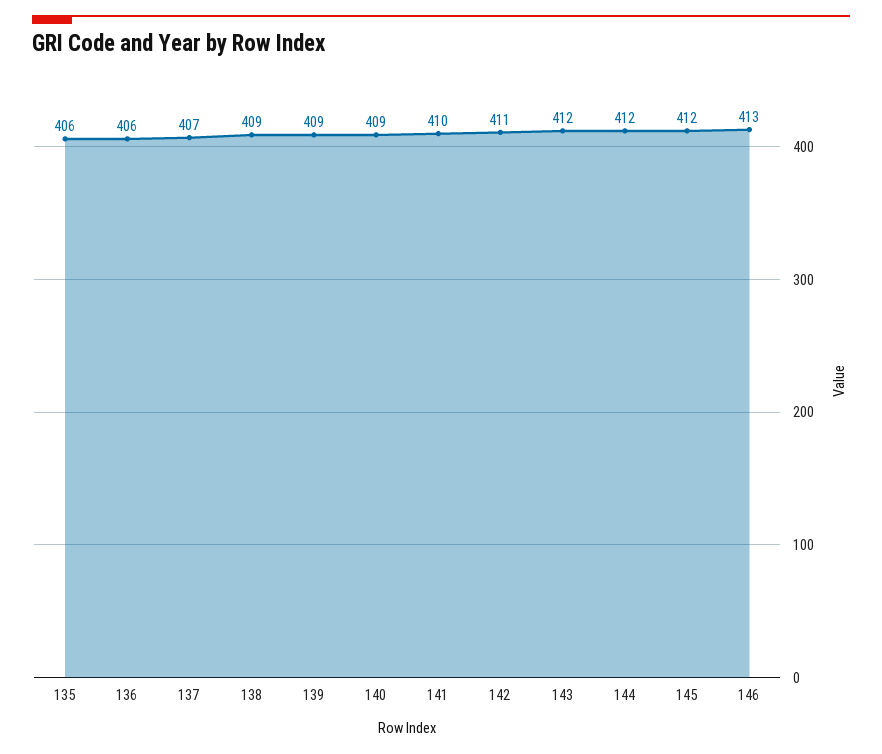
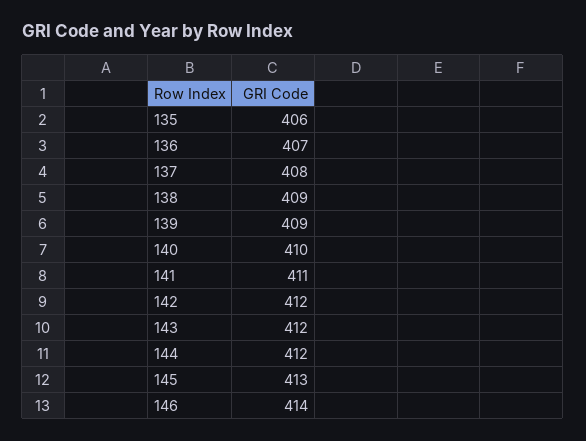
  {
    "135": 406,
-   "136": 406,
+   "136": 407,
-   "137": 407,
+   "137": 408,
    "138": 409,
    "139": 409,
-   "140": 409,
+   "140": 410,
-   "141": 410,
+   "141": 411,
-   "142": 411,
+   "142": 412,
    "143": 412,
    "144": 412,
-   "145": 412,
+   "145": 413,
-   "146": 413
+   "146": 414
  }

